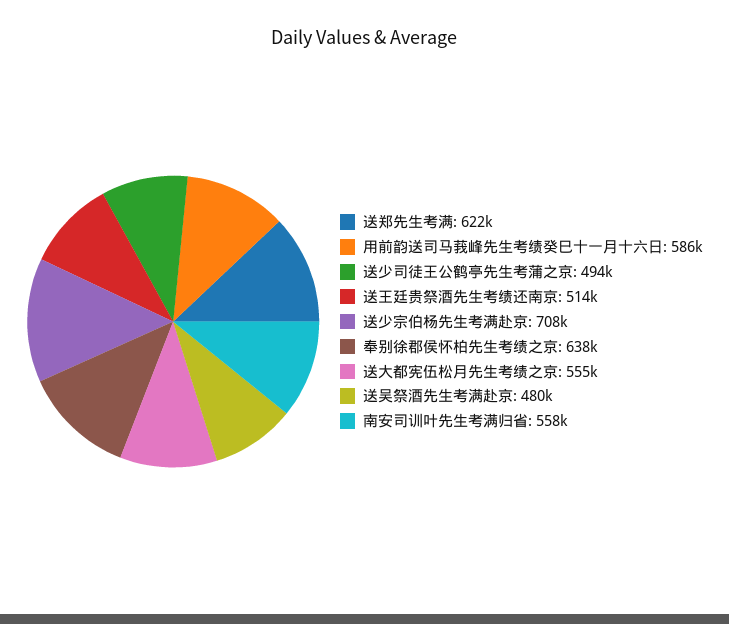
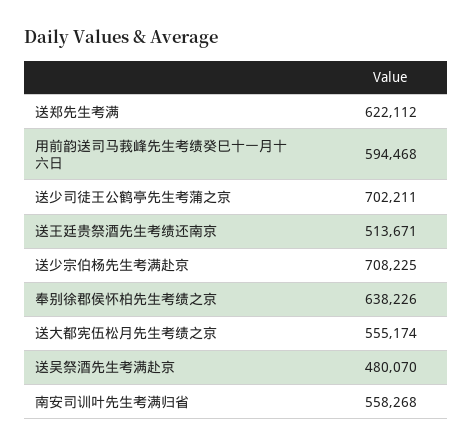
  {
    "送郑先生考满": 622112,
-   "用前韵送司马莪峰先生考绩癸巳十一月十六日": 586000,
+   "用前韵送司马莪峰先生考绩癸巳十一月十六日": 594468,
-   "送少司徒王公鹤亭先生考蒲之京": 494000,
+   "送少司徒王公鹤亭先生考蒲之京": 702211,
    "送王廷贵祭酒先生考绩还南京": 513671,
    "送少宗伯杨先生考满赴京": 708225,
    "奉别徐郡侯怀柏先生考绩之京": 638226,
    "送大都宪伍松月先生考绩之京": 555174,
    "送吴祭酒先生考满赴京": 480070,
    "南安司训叶先生考满归省": 558268
  }

